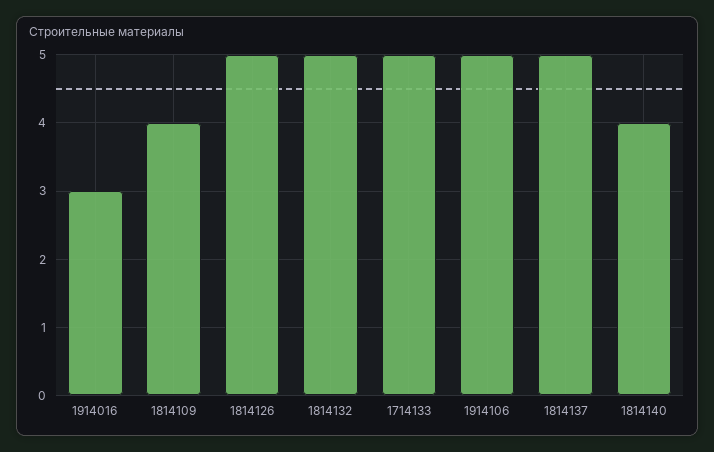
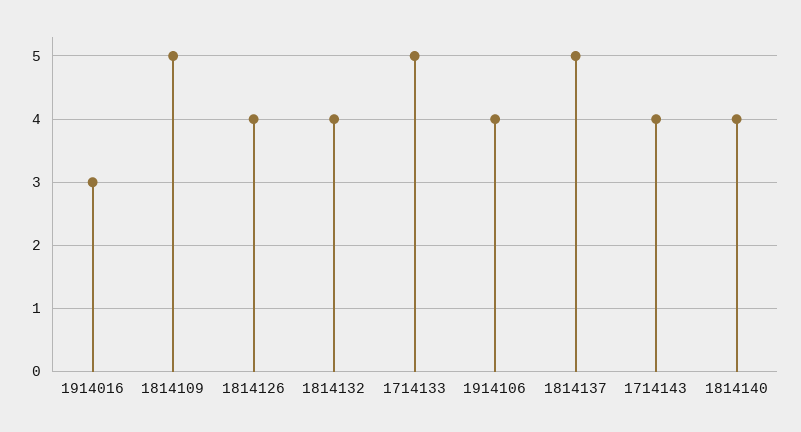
  {
    "1914016": 3,
-   "1814109": 4,
+   "1814109": 5,
-   "1814126": 5,
+   "1814126": 4,
-   "1814132": 5,
+   "1814132": 4,
    "1714133": 5,
-   "1914106": 5,
+   "1914106": 4,
    "1814137": 5,
-   "1814140": 4
+   "1814140": 4,
+   "1714143": 4
  }

